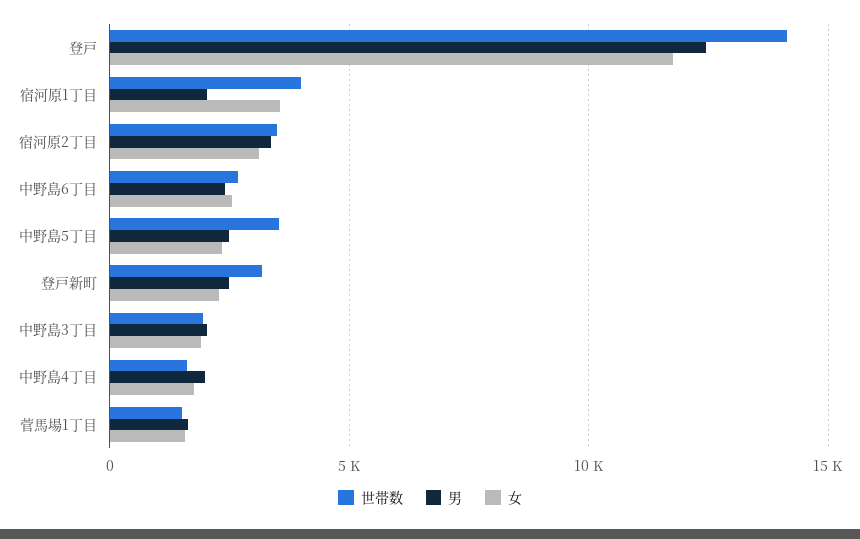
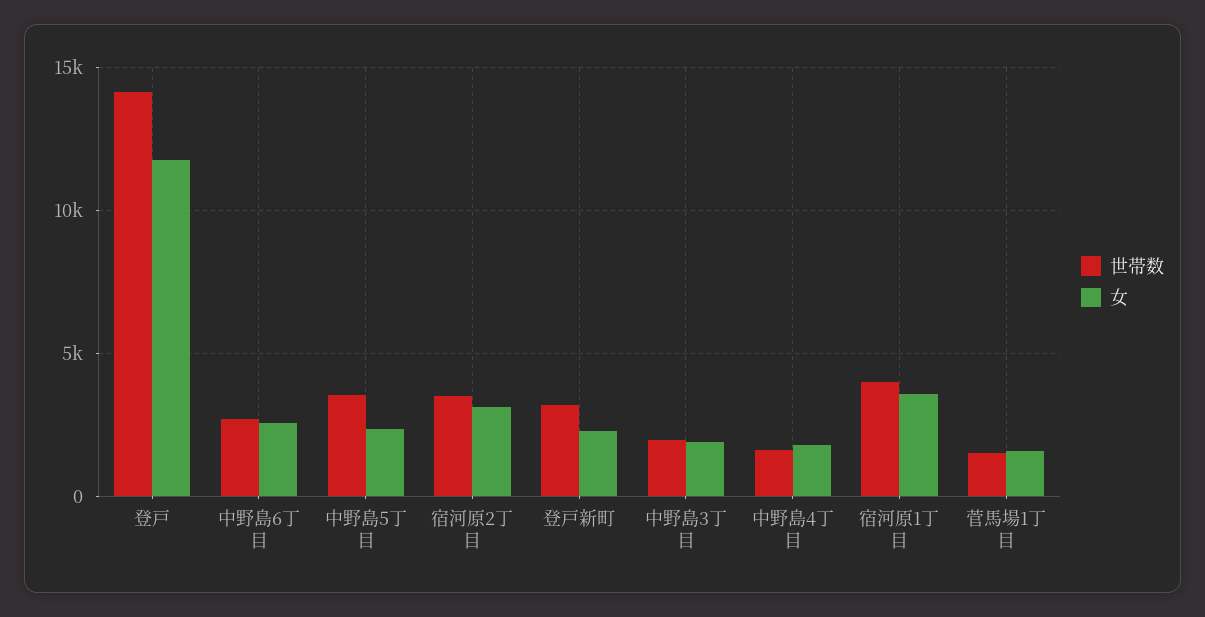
  {
    "世帯数": {
      "登戸": 14000,
      "宿河原1丁目": 4000,
      "宿河原2丁目": 3500,
      "中野島6丁目": 2500,
      "中野島5丁目": 3500,
      "登戸新町": 3000,
      "中野島3丁目": 2000,
      "中野島4丁目": 1500,
      "菅馬場1丁目": 1500
    },
-   "男": {
-     "登戸": 12500,
-     "宿河原1丁目": 2000,
-     "宿河原2丁目": 3500,
-     "中野島6丁目": 2500,
-     "中野島5丁目": 2500,
-     "登戸新町": 2500,
-     "中野島3丁目": 2000,
-     "中野島4丁目": 2000,
-     "菅馬場1丁目": 1500
-   },
    "女": {
      "登戸": 12000,
      "宿河原1丁目": 3500,
      "宿河原2丁目": 3000,
      "中野島6丁目": 2500,
      "中野島5丁目": 2500,
      "登戸新町": 2500,
      "中野島3丁目": 2000,
      "中野島4丁目": 2000,
      "菅馬場1丁目": 1500
    }
  }

